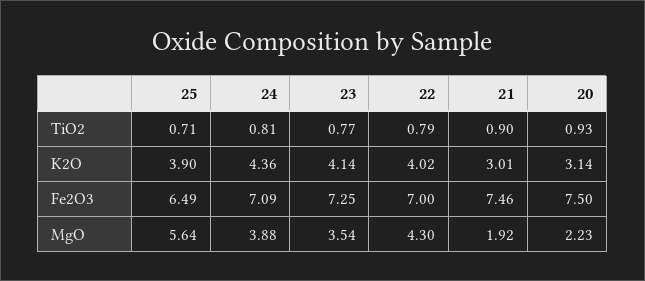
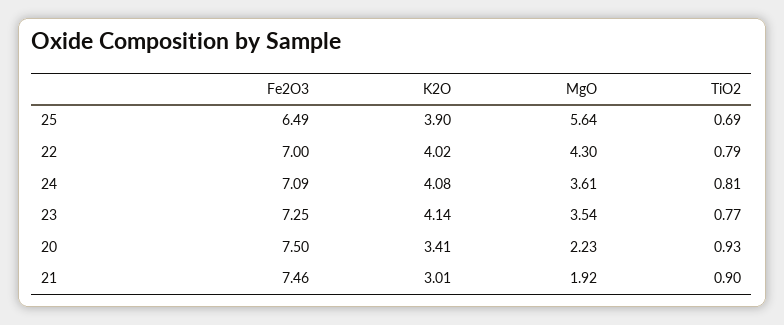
  {
    "25": {
-     "TiO2": 0.71,
+     "TiO2": 0.69,
      "K2O": 3.9,
      "Fe2O3": 6.49,
      "MgO": 5.64
    },
    "24": {
      "TiO2": 0.81,
-     "K2O": 4.36,
+     "K2O": 4.08,
      "Fe2O3": 7.09,
-     "MgO": 3.88
+     "MgO": 3.61
    },
    "23": {
      "TiO2": 0.77,
      "K2O": 4.14,
      "Fe2O3": 7.25,
      "MgO": 3.54
    },
    "22": {
      "TiO2": 0.79,
      "K2O": 4.02,
      "Fe2O3": 7,
      "MgO": 4.3
    },
    "21": {
      "TiO2": 0.9,
      "K2O": 3.01,
      "Fe2O3": 7.46,
      "MgO": 1.92
    },
    "20": {
      "TiO2": 0.93,
-     "K2O": 3.14,
+     "K2O": 3.41,
      "Fe2O3": 7.5,
      "MgO": 2.23
    }
  }

